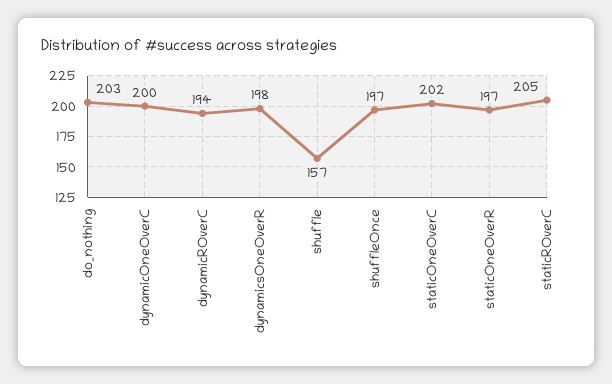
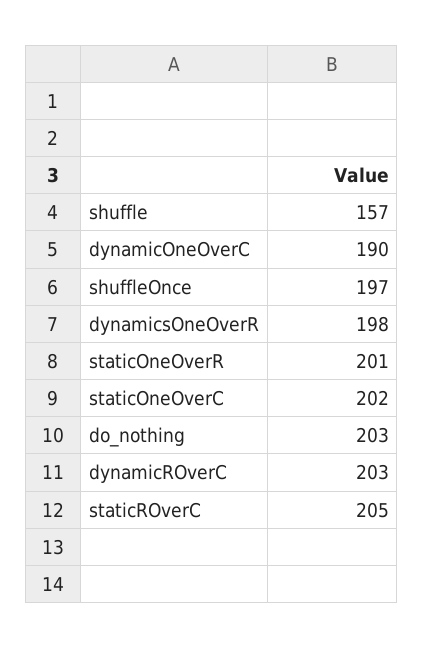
  {
    "do_nothing": 203,
-   "dynamicOneOverC": 200,
+   "dynamicOneOverC": 190,
-   "dynamicROverC": 194,
+   "dynamicROverC": 203,
    "dynamicsOneOverR": 198,
    "shuffle": 157,
    "shuffleOnce": 197,
    "staticOneOverC": 202,
-   "staticOneOverR": 197,
+   "staticOneOverR": 201,
    "staticROverC": 205
  }

